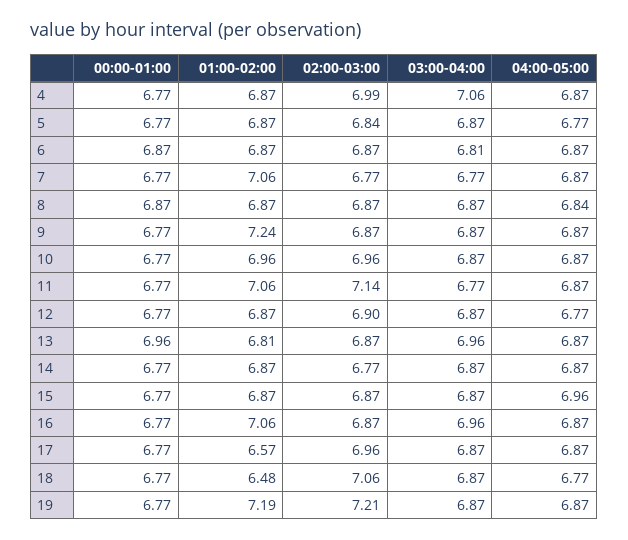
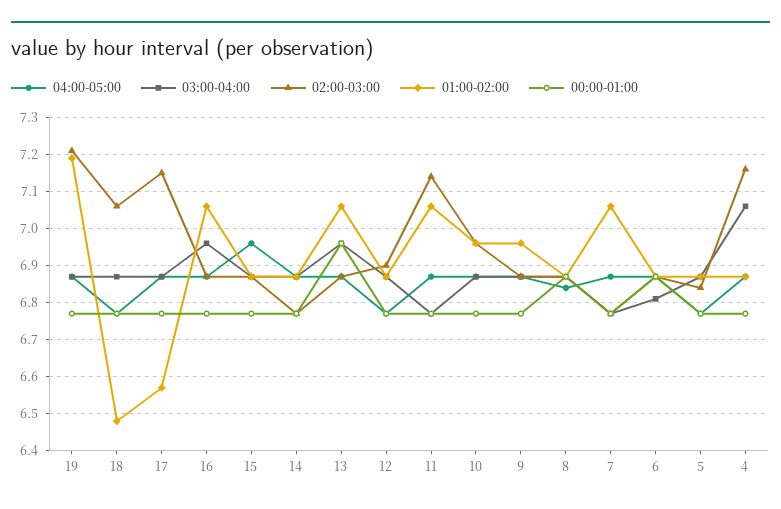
  {
    "00:00-01:00": {
      "4": 6.77,
      "5": 6.77,
      "6": 6.87,
      "7": 6.77,
      "8": 6.87,
      "9": 6.77,
      "10": 6.77,
      "11": 6.77,
      "12": 6.77,
      "13": 6.96,
      "14": 6.77,
      "15": 6.77,
      "16": 6.77,
      "17": 6.77,
      "18": 6.77,
      "19": 6.77
    },
    "01:00-02:00": {
      "4": 6.87,
      "5": 6.87,
      "6": 6.87,
      "7": 7.06,
      "8": 6.87,
-     "9": 7.24,
+     "9": 6.95,
      "10": 6.96,
      "11": 7.06,
      "12": 6.87,
-     "13": 6.81,
+     "13": 7.05,
      "14": 6.87,
      "15": 6.87,
      "16": 7.06,
      "17": 6.57,
      "18": 6.48,
      "19": 7.19
    },
    "02:00-03:00": {
-     "4": 6.99,
+     "4": 7.15,
      "5": 6.84,
      "6": 6.87,
      "7": 6.77,
      "8": 6.87,
      "9": 6.87,
      "10": 6.96,
      "11": 7.14,
      "12": 6.9,
      "13": 6.87,
      "14": 6.77,
      "15": 6.87,
      "16": 6.87,
-     "17": 6.96,
+     "17": 7.15,
      "18": 7.06,
      "19": 7.21
    },
    "03:00-04:00": {
      "4": 7.06,
      "5": 6.87,
      "6": 6.81,
      "7": 6.77,
      "8": 6.87,
      "9": 6.87,
      "10": 6.87,
      "11": 6.77,
      "12": 6.87,
      "13": 6.96,
      "14": 6.87,
      "15": 6.87,
      "16": 6.96,
      "17": 6.87,
      "18": 6.87,
      "19": 6.87
    },
    "04:00-05:00": {
      "4": 6.87,
      "5": 6.77,
      "6": 6.87,
      "7": 6.87,
      "8": 6.84,
      "9": 6.87,
      "10": 6.87,
      "11": 6.87,
      "12": 6.77,
      "13": 6.87,
      "14": 6.87,
      "15": 6.96,
      "16": 6.87,
      "17": 6.87,
      "18": 6.77,
      "19": 6.87
    }
  }

